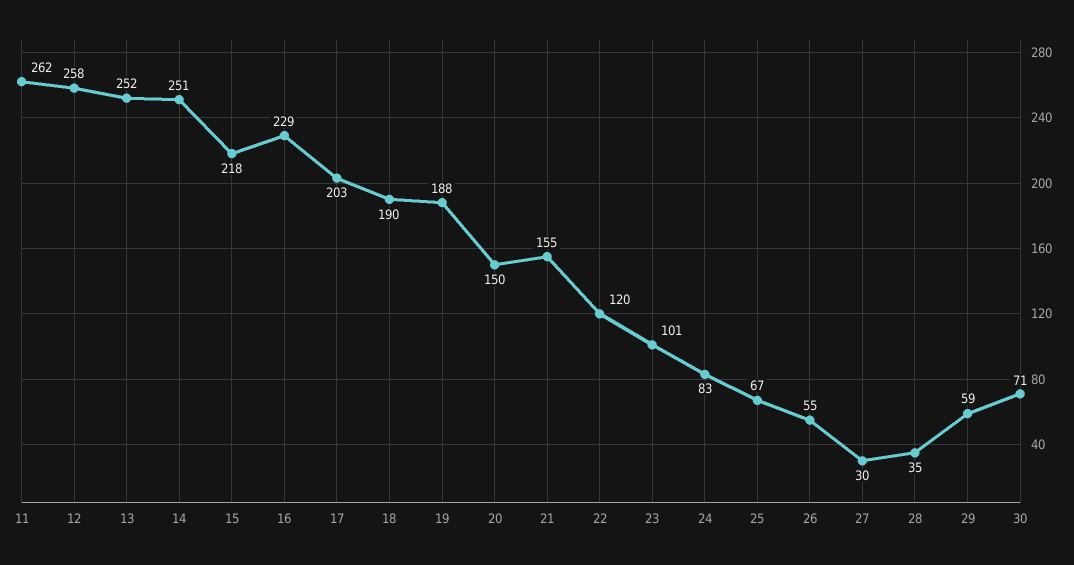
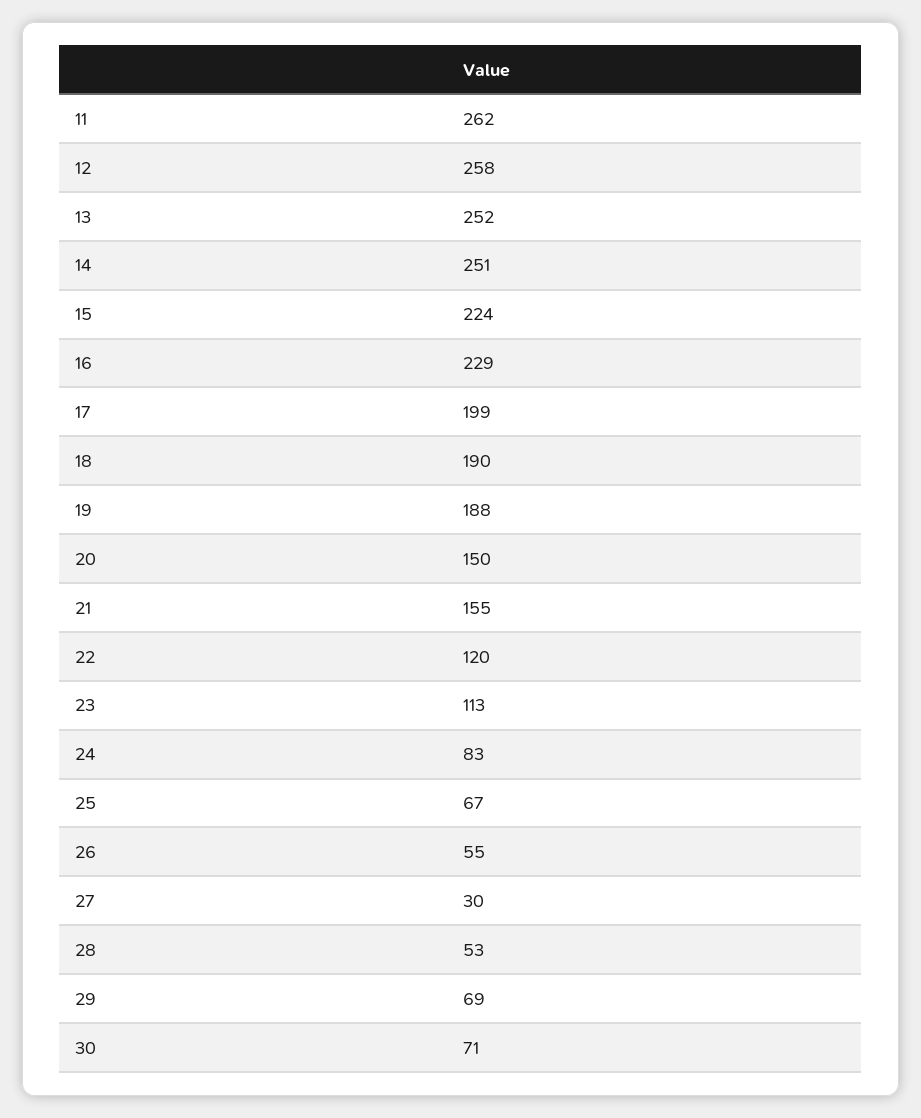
  {
    "11": 262,
    "12": 258,
    "13": 252,
    "14": 251,
-   "15": 218,
+   "15": 224,
    "16": 229,
-   "17": 203,
+   "17": 199,
    "18": 190,
    "19": 188,
    "20": 150,
    "21": 155,
    "22": 120,
-   "23": 101,
+   "23": 113,
    "24": 83,
    "25": 67,
    "26": 55,
    "27": 30,
-   "28": 35,
+   "28": 53,
-   "29": 59,
+   "29": 69,
    "30": 71
  }

